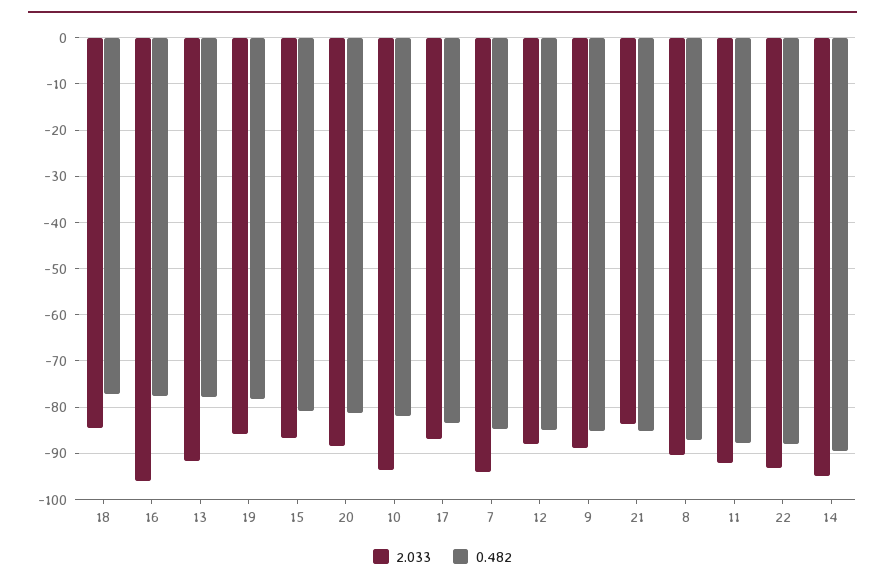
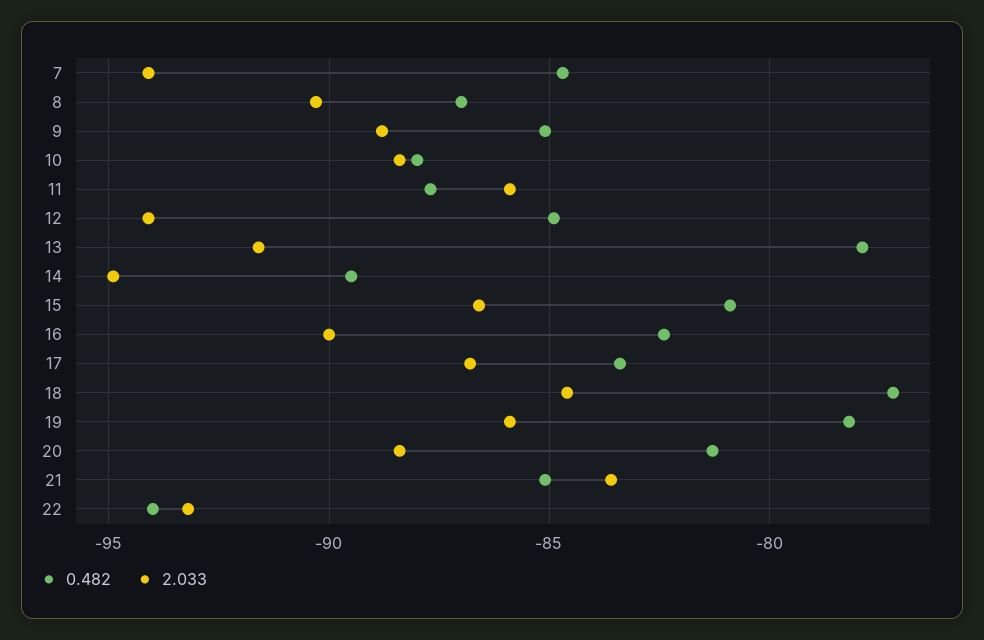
  {
    "2.033": {
      "18": -84.5,
-     "16": -96,
+     "16": -90,
      "13": -91.5,
      "19": -86,
      "15": -86.5,
      "20": -88.5,
-     "10": -94,
+     "10": -88.5,
      "17": -87,
      "7": -94,
-     "12": -88,
+     "12": -94,
      "9": -89,
      "21": -83.5,
      "8": -90.5,
-     "11": -92,
+     "11": -86,
      "22": -93,
      "14": -95
    },
    "0.482": {
      "18": -77,
-     "16": -78,
+     "16": -82.5,
      "13": -78,
      "19": -78,
      "15": -81,
      "20": -81.5,
-     "10": -82,
+     "10": -88,
      "17": -83.5,
      "7": -84.5,
      "12": -85,
      "9": -85,
      "21": -85,
      "8": -87,
      "11": -87.5,
-     "22": -88,
+     "22": -94,
      "14": -89.5
    }
  }

